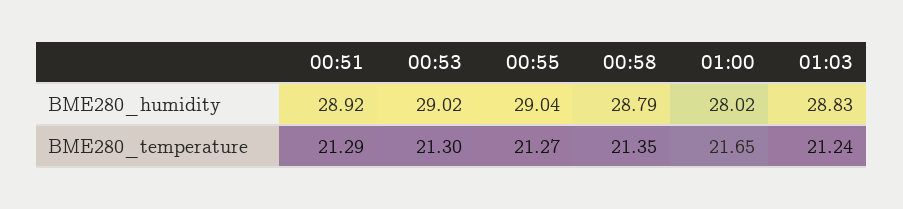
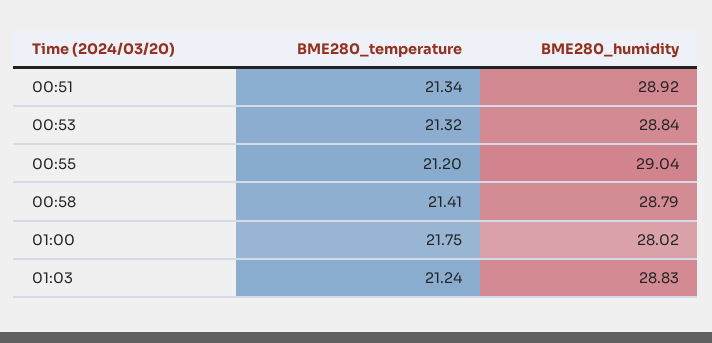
  {
    "00:51": {
      "BME280_humidity": 28.92,
-     "BME280_temperature": 21.29
+     "BME280_temperature": 21.34
    },
    "00:53": {
-     "BME280_humidity": 29.02,
+     "BME280_humidity": 28.84,
-     "BME280_temperature": 21.3
+     "BME280_temperature": 21.32
    },
    "00:55": {
      "BME280_humidity": 29.04,
-     "BME280_temperature": 21.27
+     "BME280_temperature": 21.2
    },
    "00:58": {
      "BME280_humidity": 28.79,
-     "BME280_temperature": 21.35
+     "BME280_temperature": 21.41
    },
    "01:00": {
      "BME280_humidity": 28.02,
-     "BME280_temperature": 21.65
+     "BME280_temperature": 21.75
    },
    "01:03": {
      "BME280_humidity": 28.83,
      "BME280_temperature": 21.24
    }
  }

